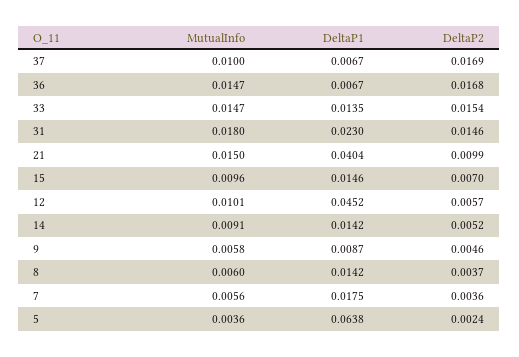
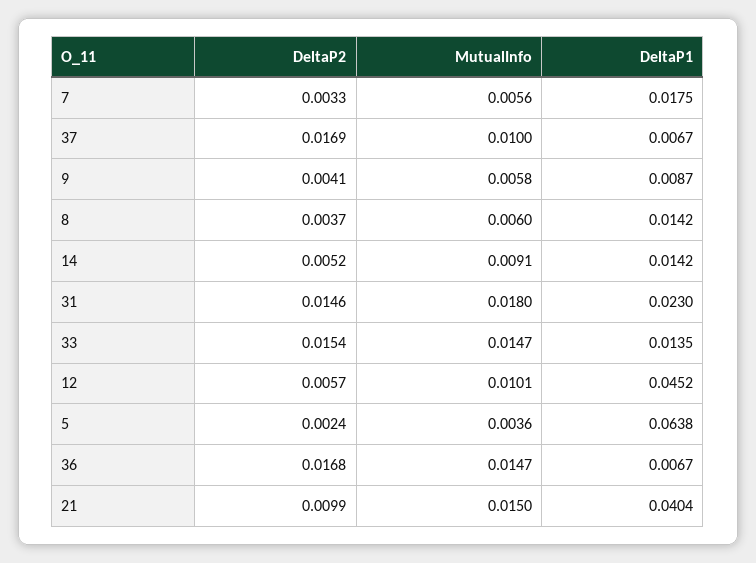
  {
    "MutualInfo": {
      "37": 0.01,
      "36": 0.0147,
      "33": 0.0147,
      "31": 0.018,
      "21": 0.015,
-     "15": 0.0096,
      "12": 0.0101,
      "14": 0.0091,
      "9": 0.0058,
      "8": 0.006,
      "7": 0.0056,
      "5": 0.0036
    },
    "DeltaP1": {
      "37": 0.0067,
      "36": 0.0067,
      "33": 0.0135,
      "31": 0.023,
      "21": 0.0404,
-     "15": 0.0146,
      "12": 0.0452,
      "14": 0.0142,
      "9": 0.0087,
      "8": 0.0142,
      "7": 0.0175,
      "5": 0.0638
    },
    "DeltaP2": {
      "37": 0.0169,
      "36": 0.0168,
      "33": 0.0154,
      "31": 0.0146,
      "21": 0.0099,
-     "15": 0.007,
      "12": 0.0057,
      "14": 0.0052,
-     "9": 0.0046,
+     "9": 0.0041,
      "8": 0.0037,
-     "7": 0.0036,
+     "7": 0.0033,
      "5": 0.0024
    }
  }

